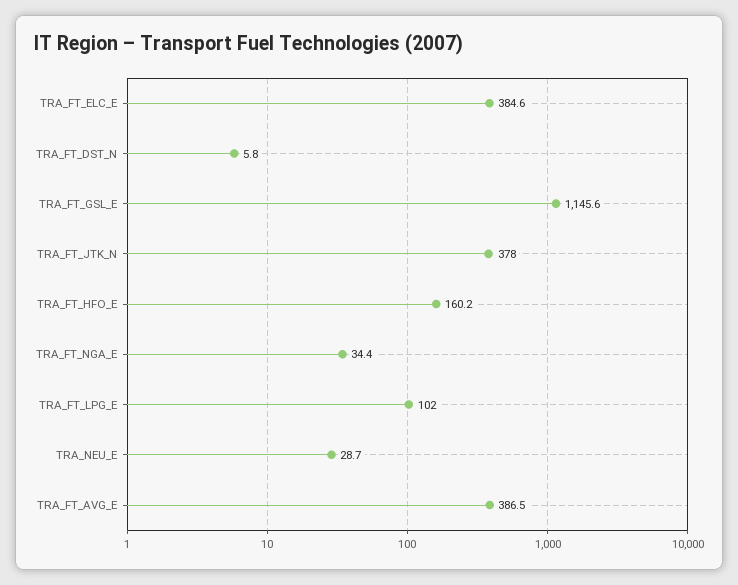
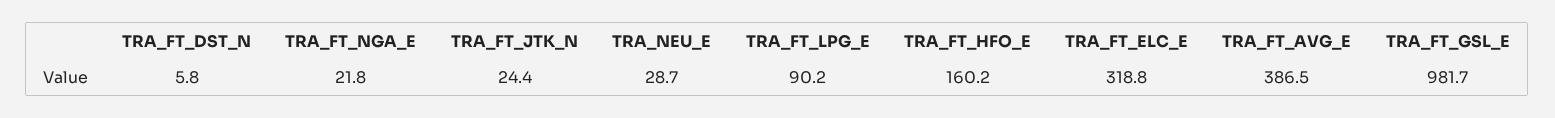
  {
-   "TRA_FT_ELC_E": 384.6,
+   "TRA_FT_ELC_E": 318.8,
    "TRA_FT_DST_N": 5.8,
-   "TRA_FT_GSL_E": 1145.6,
+   "TRA_FT_GSL_E": 981.7,
-   "TRA_FT_JTK_N": 378,
+   "TRA_FT_JTK_N": 24.4,
    "TRA_FT_HFO_E": 160.2,
-   "TRA_FT_NGA_E": 34.4,
+   "TRA_FT_NGA_E": 21.8,
-   "TRA_FT_LPG_E": 102,
+   "TRA_FT_LPG_E": 90.2,
    "TRA_NEU_E": 28.7,
    "TRA_FT_AVG_E": 386.5
  }

